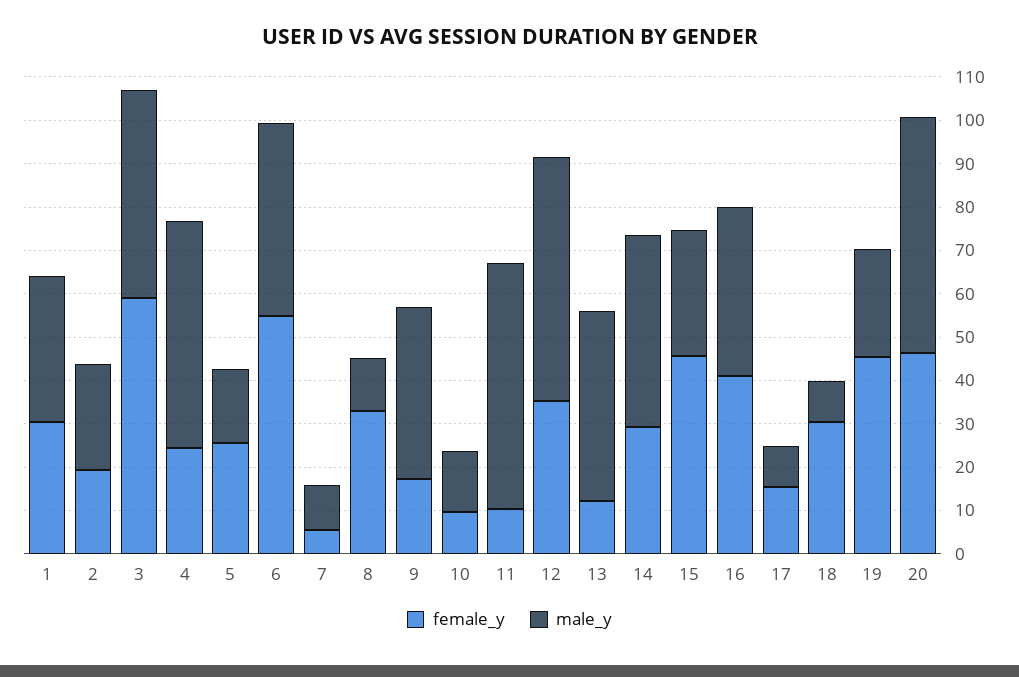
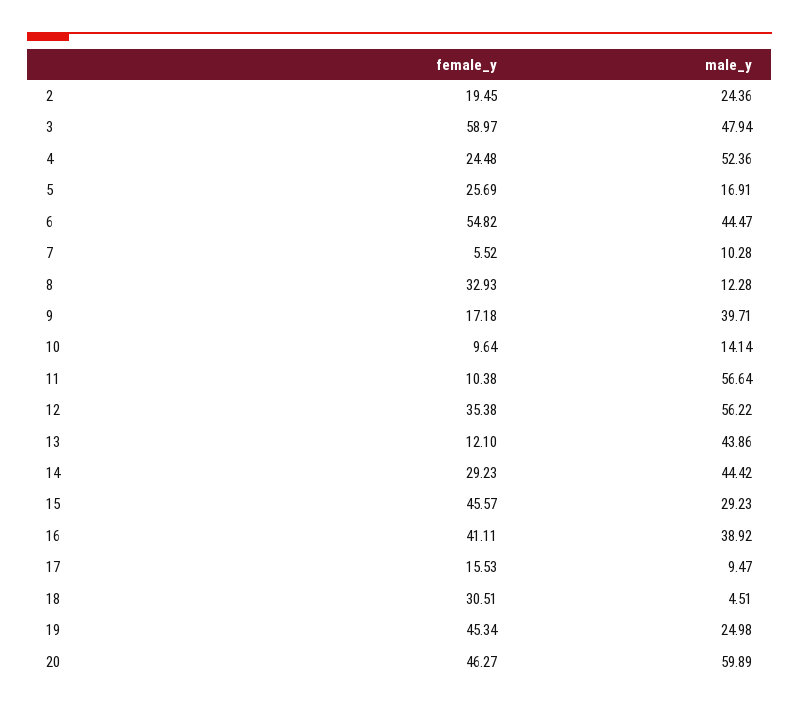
  {
    "female_y": {
-     "1": 30,
      "2": 19.45,
      "3": 58.97,
      "4": 24.48,
      "5": 25.69,
      "6": 54.82,
      "7": 5.52,
      "8": 32.93,
      "9": 17.18,
      "10": 9.64,
      "11": 10.38,
      "12": 35.38,
      "13": 12.1,
      "14": 29.23,
      "15": 45.57,
      "16": 41.11,
      "17": 15.53,
      "18": 30.51,
      "19": 45.34,
      "20": 46.27
    },
    "male_y": {
-     "1": 34,
      "2": 24.36,
      "3": 47.94,
      "4": 52.36,
      "5": 16.91,
      "6": 44.47,
      "7": 10.28,
      "8": 12.28,
      "9": 39.71,
      "10": 14.14,
      "11": 56.64,
      "12": 56.22,
      "13": 43.86,
      "14": 44.42,
      "15": 29.23,
      "16": 38.92,
      "17": 9.47,
-     "18": 10,
+     "18": 4.51,
      "19": 24.98,
-     "20": 54
+     "20": 59.89
    }
  }

